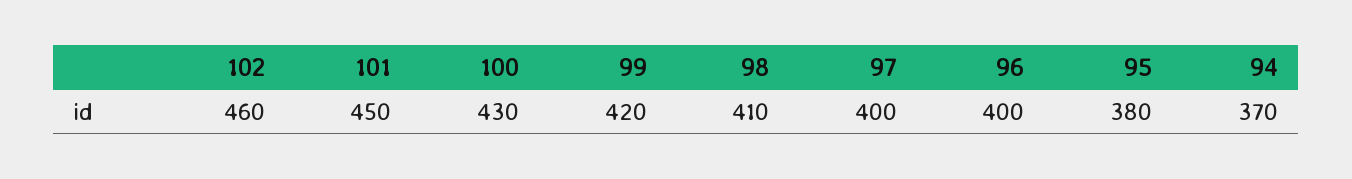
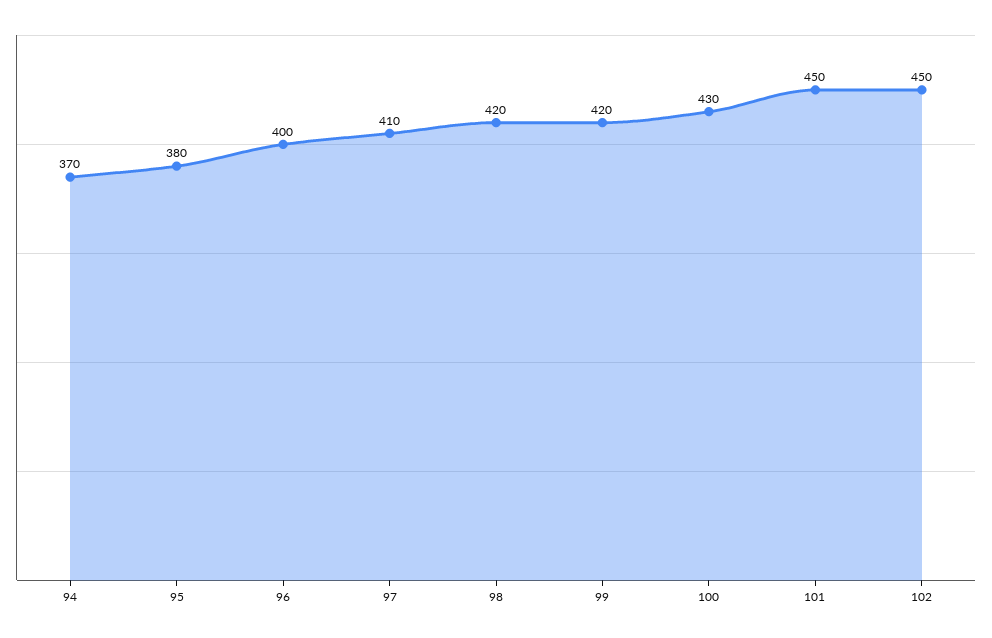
  {
-   "102": 460,
+   "102": 450,
    "101": 450,
    "100": 430,
    "99": 420,
-   "98": 410,
+   "98": 420,
-   "97": 400,
+   "97": 410,
    "96": 400,
    "95": 380,
    "94": 370
  }

